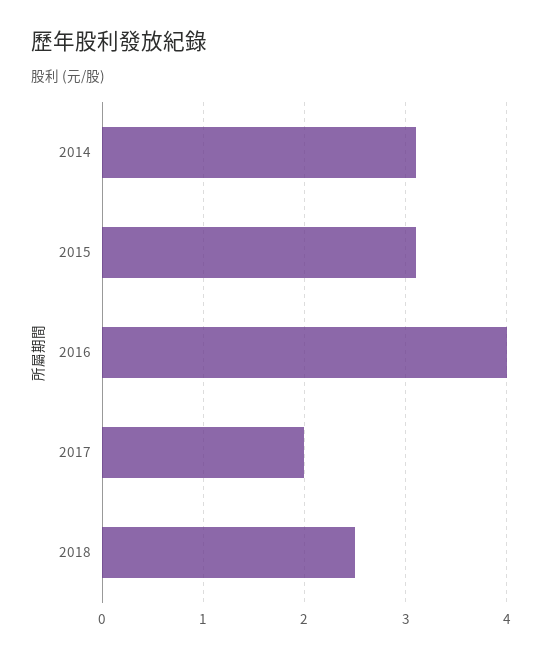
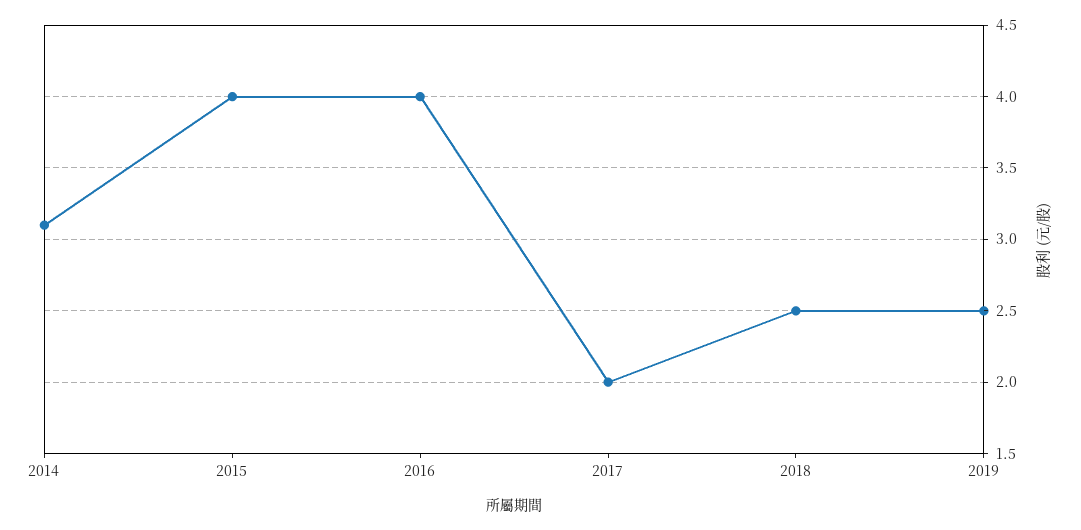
  {
    "2014": 3.1,
-   "2015": 3.1,
+   "2015": 4,
    "2016": 4,
    "2017": 2,
-   "2018": 2.5
+   "2018": 2.5,
+   "2019": 2.5
  }

